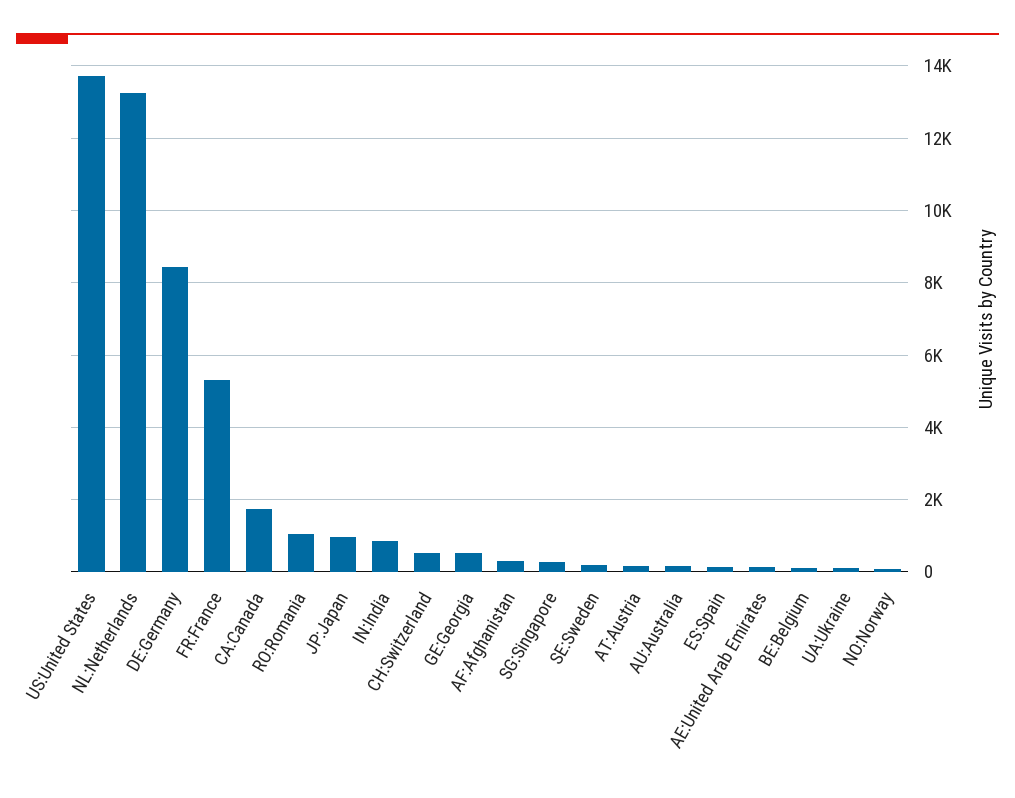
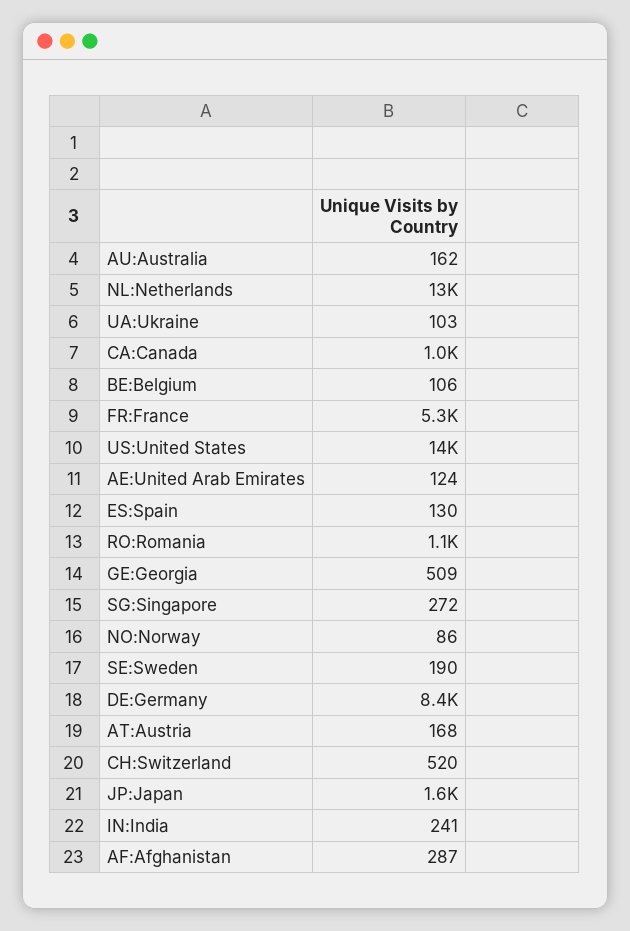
  {
    "US:United States": 14000,
    "NL:Netherlands": 13000,
    "DE:Germany": 8400,
    "FR:France": 5300,
-   "CA:Canada": 1800,
+   "CA:Canada": 1000,
    "RO:Romania": 1100,
-   "JP:Japan": 1000,
+   "JP:Japan": 1600,
-   "IN:India": 800,
+   "IN:India": 241,
    "CH:Switzerland": 520,
    "GE:Georgia": 509,
    "AF:Afghanistan": 287,
    "SG:Singapore": 272,
    "SE:Sweden": 190,
    "AT:Austria": 168,
    "AU:Australia": 162,
    "ES:Spain": 130,
    "AE:United Arab Emirates": 124,
    "BE:Belgium": 106,
    "UA:Ukraine": 103,
    "NO:Norway": 86
  }

